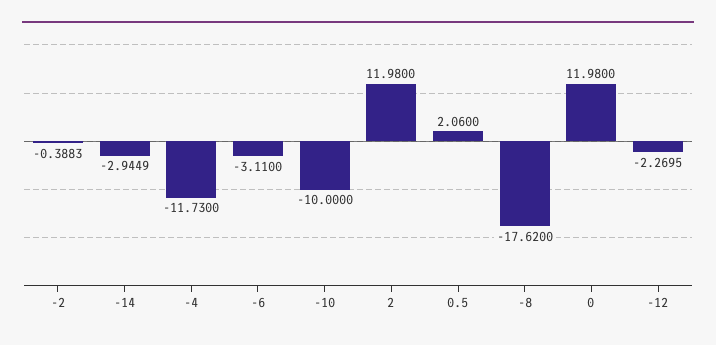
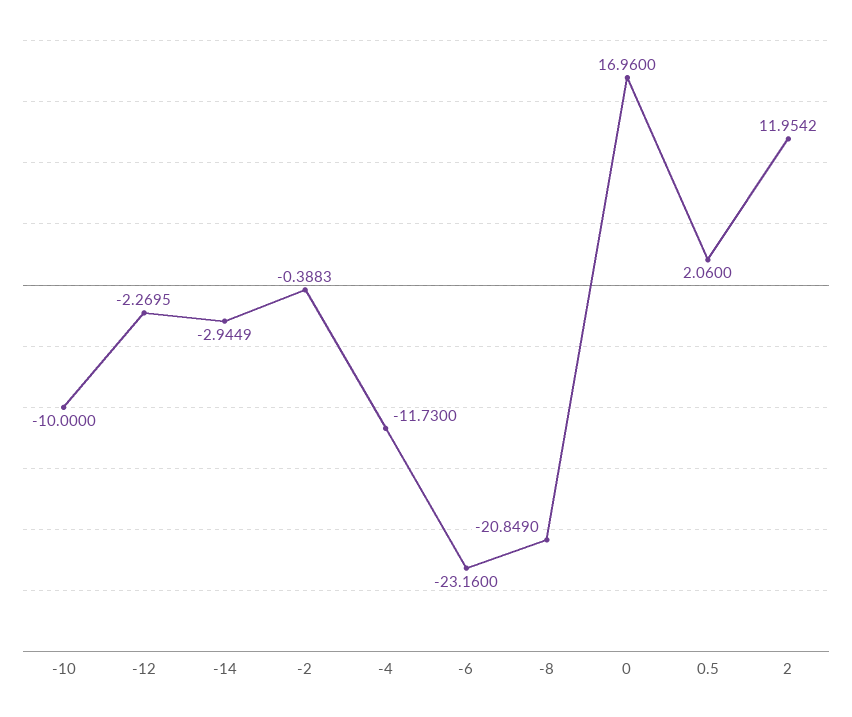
  {
    "-2": -0.3883,
    "-14": -2.9449,
    "-4": -11.73,
-   "-6": -3.11,
+   "-6": -23.16,
    "-10": -10,
-   "2": 11.98,
+   "2": 11.9542,
    "0.5": 2.06,
-   "-8": -17.62,
+   "-8": -20.849,
-   "0": 11.98,
+   "0": 16.96,
    "-12": -2.2695
  }

